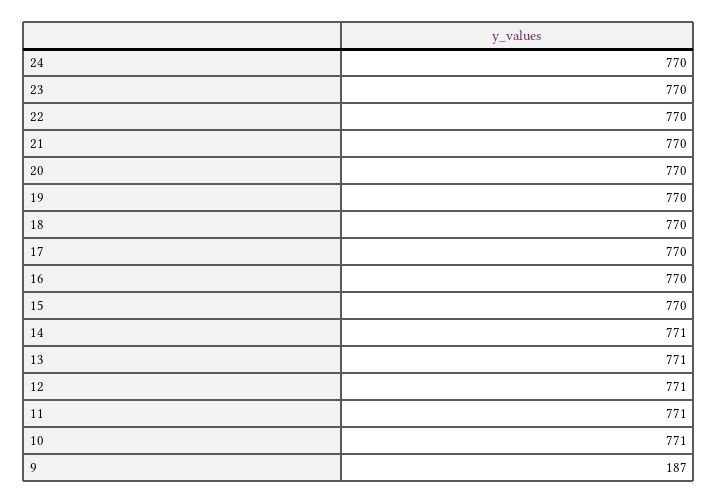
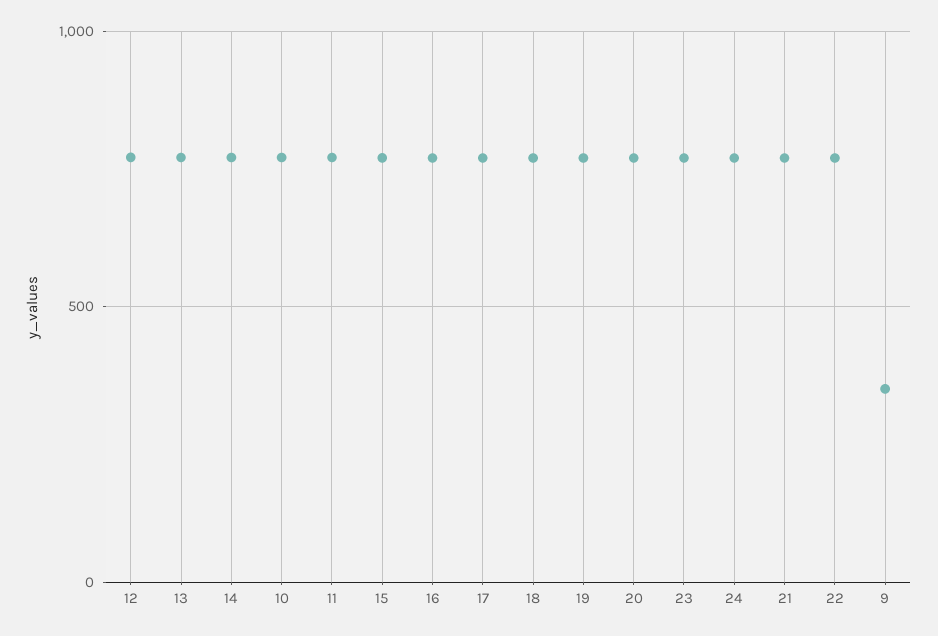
  {
    "24": 770,
    "23": 770,
    "22": 770,
    "21": 770,
    "20": 770,
    "19": 770,
    "18": 770,
    "17": 770,
    "16": 770,
    "15": 770,
    "14": 771,
    "13": 771,
    "12": 771,
    "11": 771,
    "10": 771,
-   "9": 187
+   "9": 350
  }

